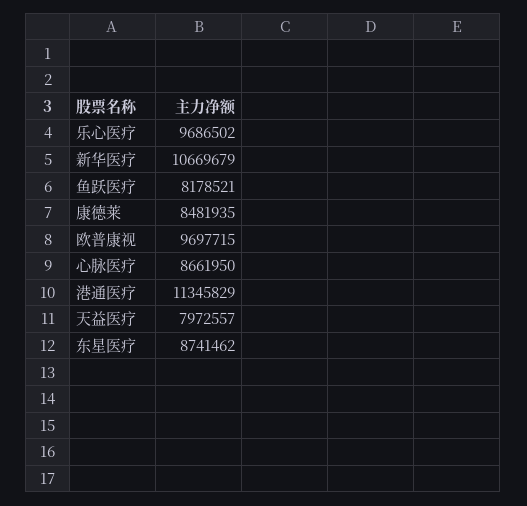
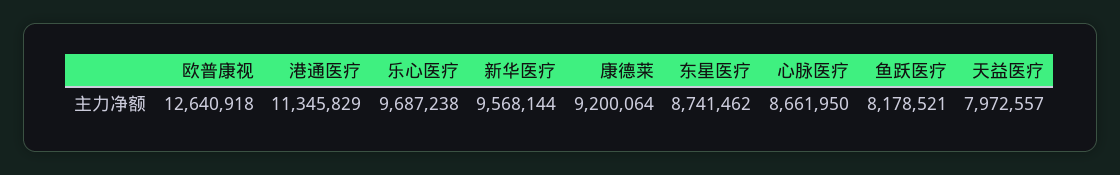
  {
-   "乐心医疗": 9686502,
+   "乐心医疗": 9687238,
-   "新华医疗": 10669679,
+   "新华医疗": 9568144,
    "鱼跃医疗": 8178521,
-   "康德莱": 8481935,
+   "康德莱": 9200064,
-   "欧普康视": 9697715,
+   "欧普康视": 12640918,
    "心脉医疗": 8661950,
    "港通医疗": 11345829,
    "天益医疗": 7972557,
    "东星医疗": 8741462
  }

